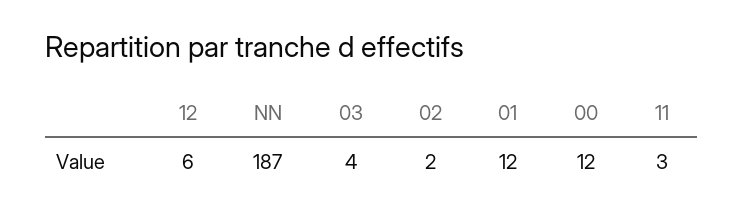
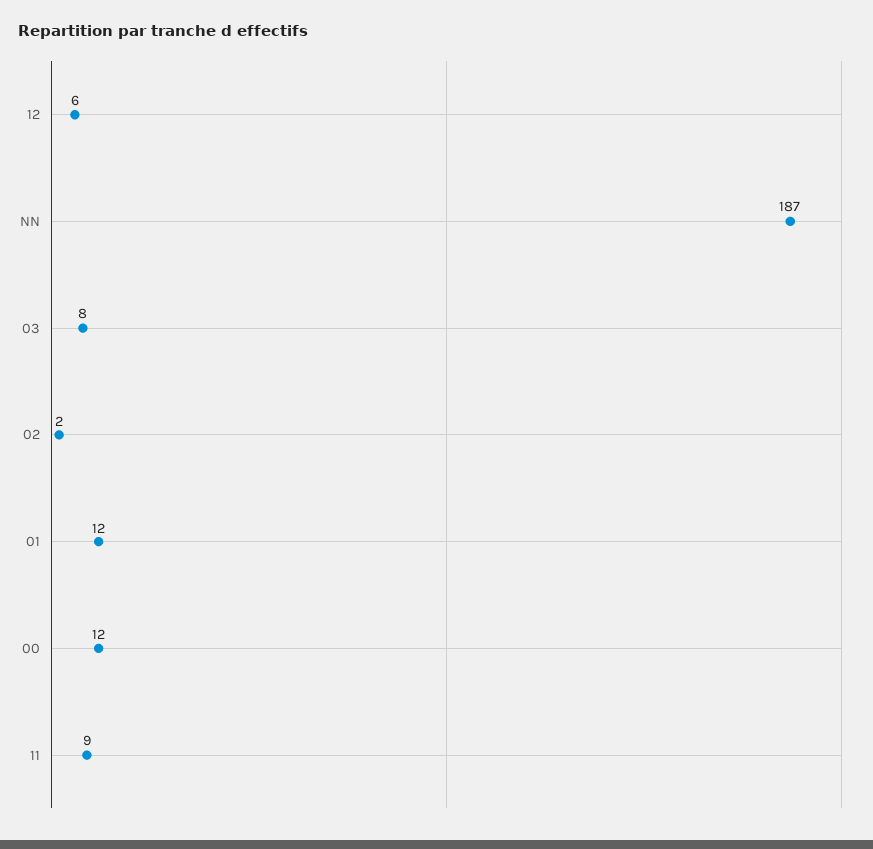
  {
    "12": 6,
    "NN": 187,
-   "03": 4,
+   "03": 8,
    "02": 2,
    "01": 12,
    "00": 12,
-   "11": 3
+   "11": 9
  }

